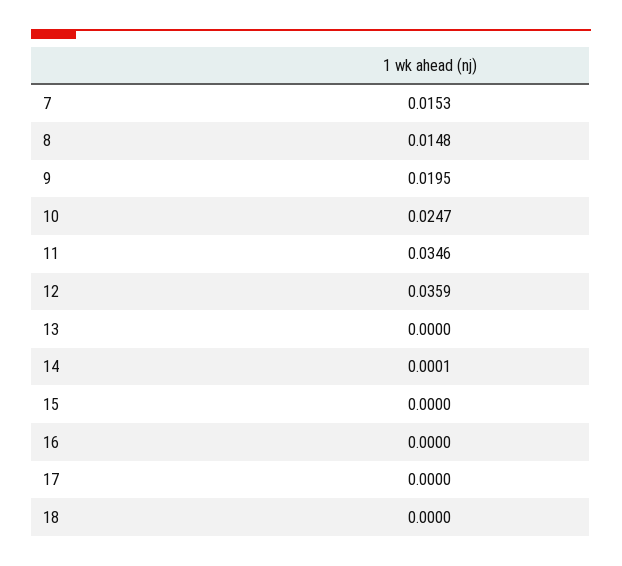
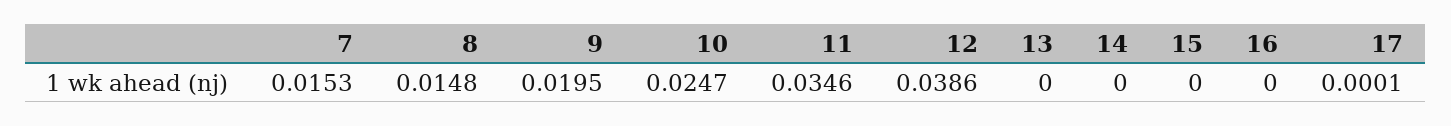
  {
    "7": 0.0153,
    "8": 0.0148,
    "9": 0.0195,
    "10": 0.0247,
    "11": 0.0346,
-   "12": 0.0359,
+   "12": 0.0386,
    "13": 0,
-   "14": 0.0001,
+   "14": 0,
    "15": 0,
    "16": 0,
-   "17": 0,
+   "17": 0.0001
-   "18": 0
  }

